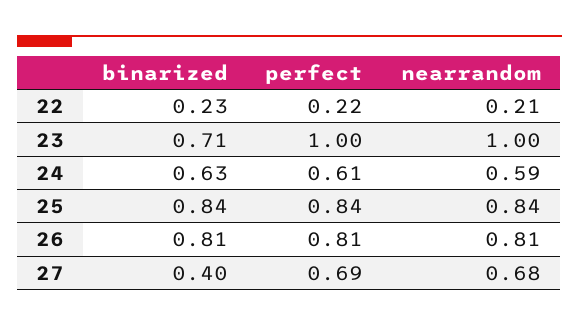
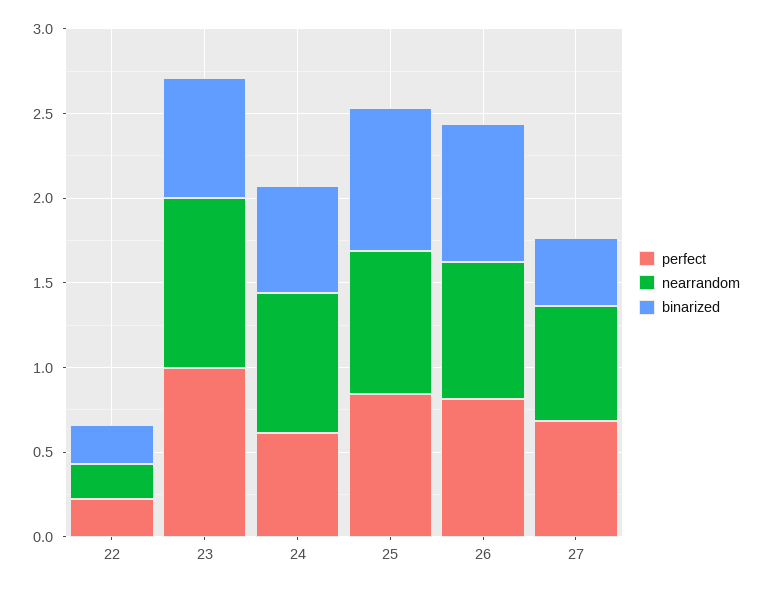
  {
    "binarized": {
      "22": 0.23,
      "23": 0.71,
      "24": 0.63,
      "25": 0.84,
      "26": 0.81,
      "27": 0.4
    },
    "perfect": {
      "22": 0.22,
      "23": 1,
      "24": 0.61,
      "25": 0.84,
      "26": 0.81,
      "27": 0.69
    },
    "nearrandom": {
      "22": 0.21,
      "23": 1,
-     "24": 0.59,
+     "24": 0.8,
      "25": 0.84,
      "26": 0.81,
      "27": 0.68
    }
  }

